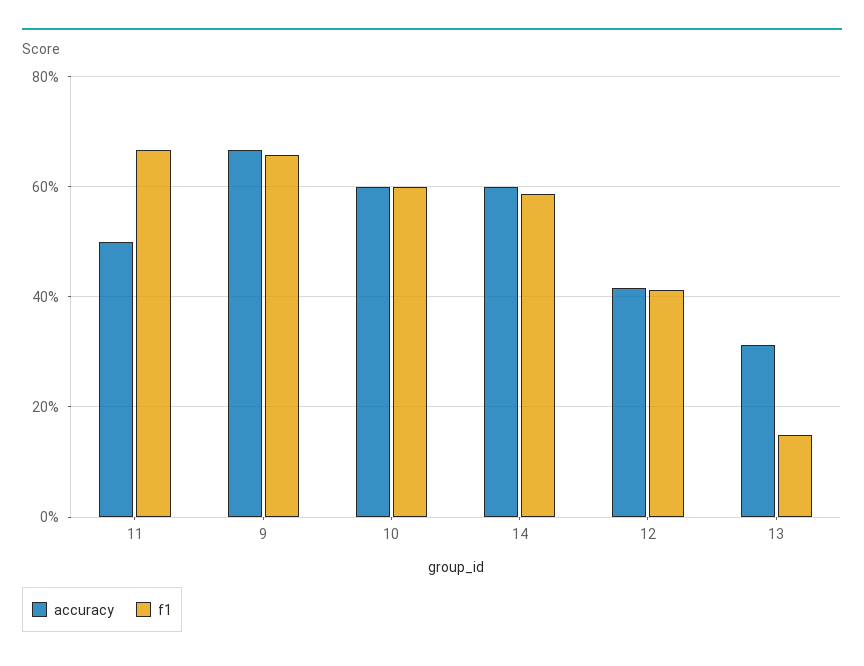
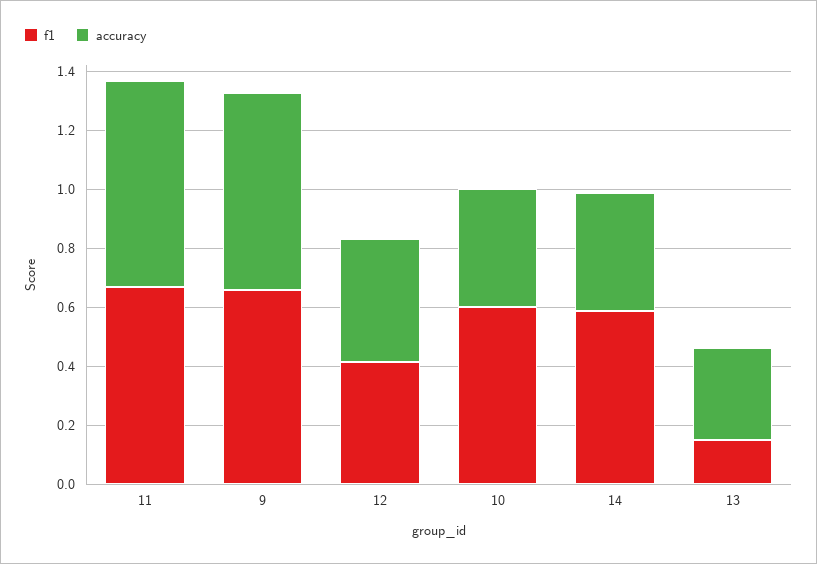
  {
    "accuracy": {
-     "11": 0.5,
+     "11": 0.7,
      "9": 0.66,
-     "10": 0.6,
+     "10": 0.4,
-     "14": 0.6,
+     "14": 0.4,
      "12": 0.42,
      "13": 0.32
    },
    "f1": {
      "11": 0.66,
      "9": 0.66,
      "10": 0.6,
      "14": 0.58,
      "12": 0.42,
      "13": 0.14
    }
  }

